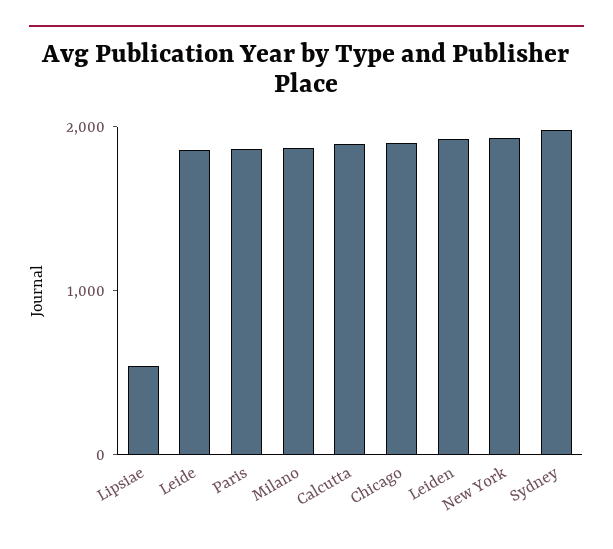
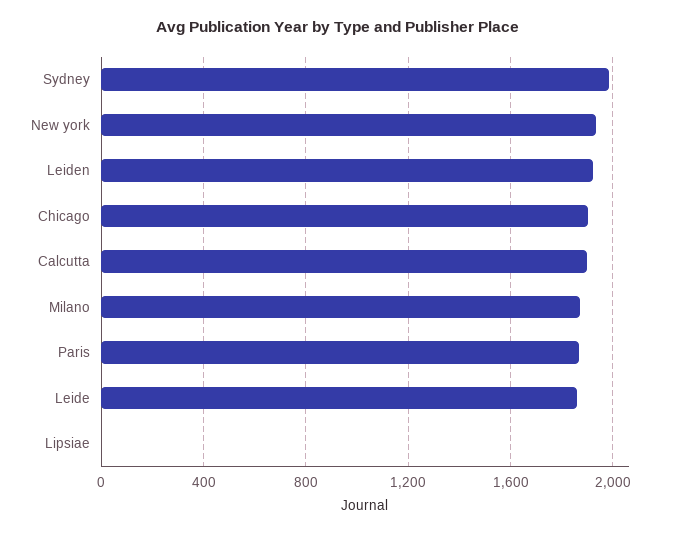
  {
-   "Lipsiae": 600,
+   "Lipsiae": 0,
    "Leide": 1850,
    "Paris": 1850,
    "Milano": 1850,
    "Calcutta": 1900,
    "Chicago": 1900,
    "Leiden": 1900,
    "New York": 1950,
    "Sydney": 2000
  }

